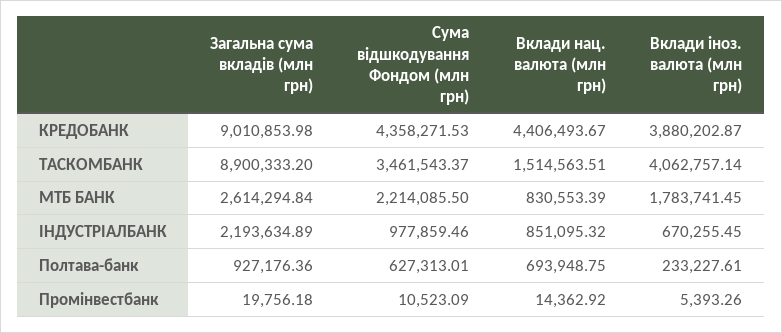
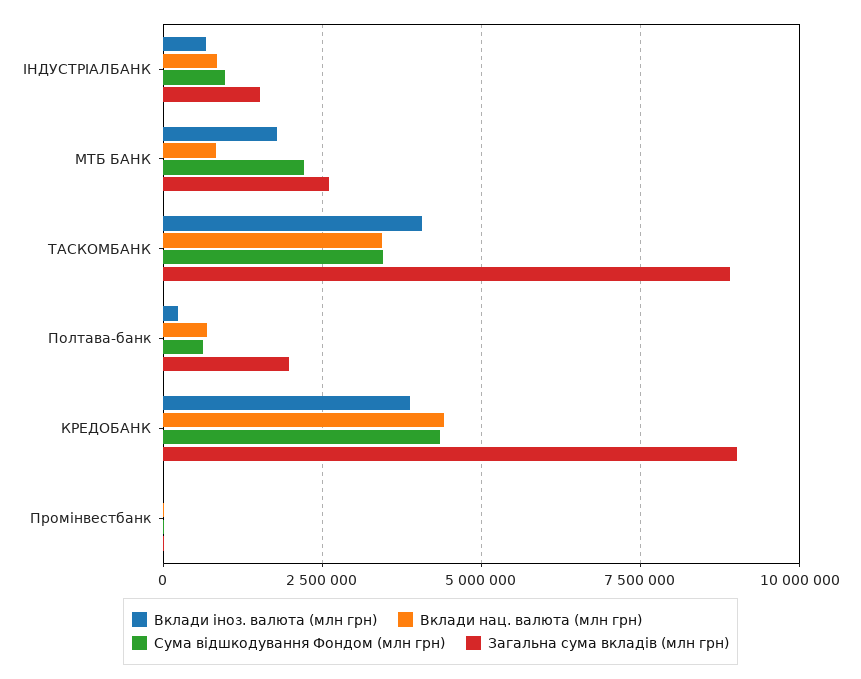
  {
    "Загальна сума вкладів (млн грн)": {
      "КРЕДОБАНК": 9010853.98,
      "ТАСКОМБАНК": 8900333.2,
      "МТБ БАНК": 2614294.84,
-     "ІНДУСТРІАЛБАНК": 2193634.89,
+     "ІНДУСТРІАЛБАНК": 1500000,
-     "Полтава-банк": 927176.36,
+     "Полтава-банк": 2000000,
      "Промінвестбанк": 19756.18
    },
    "Сума відшкодування Фондом (млн грн)": {
      "КРЕДОБАНК": 4358271.53,
      "ТАСКОМБАНК": 3461543.37,
      "МТБ БАНК": 2214085.5,
      "ІНДУСТРІАЛБАНК": 977859.46,
      "Полтава-банк": 627313.01,
      "Промінвестбанк": 10523.09
    },
    "Вклади нац. валюта (млн грн)": {
      "КРЕДОБАНК": 4406493.67,
-     "ТАСКОМБАНК": 1514563.51,
+     "ТАСКОМБАНК": 3500000,
      "МТБ БАНК": 830553.39,
      "ІНДУСТРІАЛБАНК": 851095.32,
      "Полтава-банк": 693948.75,
      "Промінвестбанк": 14362.92
    },
    "Вклади іноз. валюта (млн грн)": {
      "КРЕДОБАНК": 3880202.87,
      "ТАСКОМБАНК": 4062757.14,
      "МТБ БАНК": 1783741.45,
      "ІНДУСТРІАЛБАНК": 670255.45,
      "Полтава-банк": 233227.61,
      "Промінвестбанк": 5393.26
    }
  }

